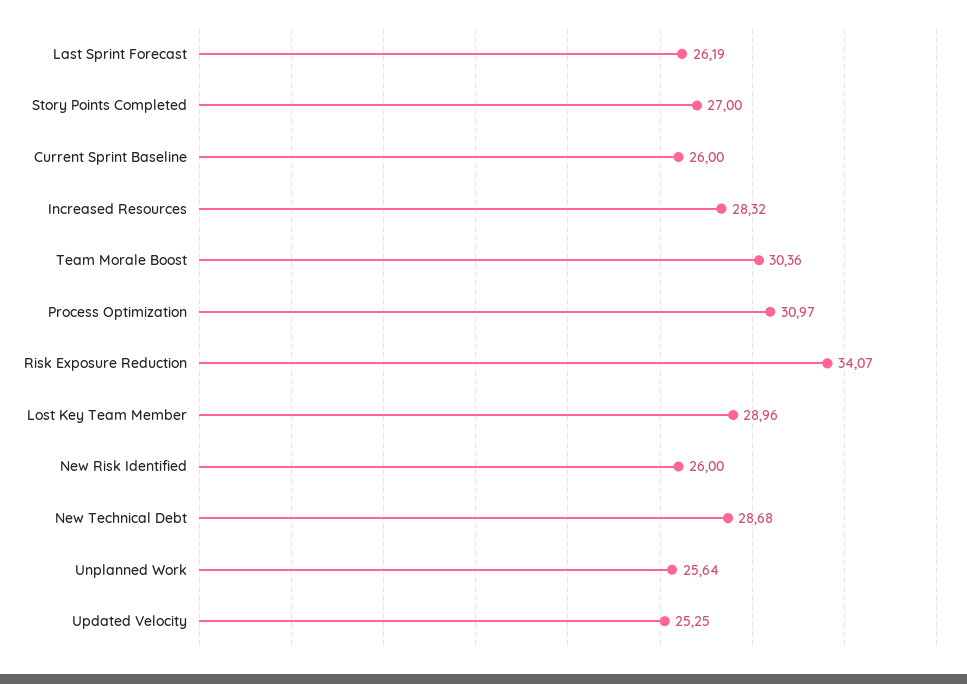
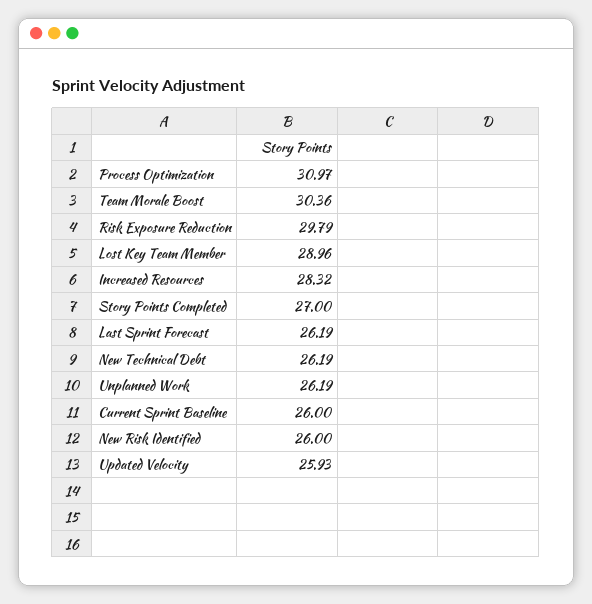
  {
    "Last Sprint Forecast": 26.19,
    "Story Points Completed": 27,
    "Current Sprint Baseline": 26,
    "Increased Resources": 28.32,
    "Team Morale Boost": 30.36,
    "Process Optimization": 30.97,
-   "Risk Exposure Reduction": 34.07,
+   "Risk Exposure Reduction": 29.79,
    "Lost Key Team Member": 28.96,
    "New Risk Identified": 26,
-   "New Technical Debt": 28.68,
+   "New Technical Debt": 26.19,
-   "Unplanned Work": 25.64,
+   "Unplanned Work": 26.19,
-   "Updated Velocity": 25.25
+   "Updated Velocity": 25.93
  }

